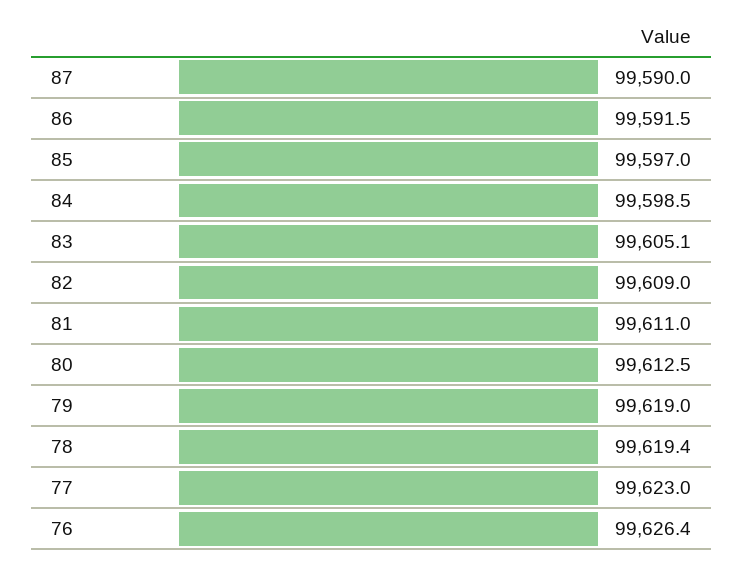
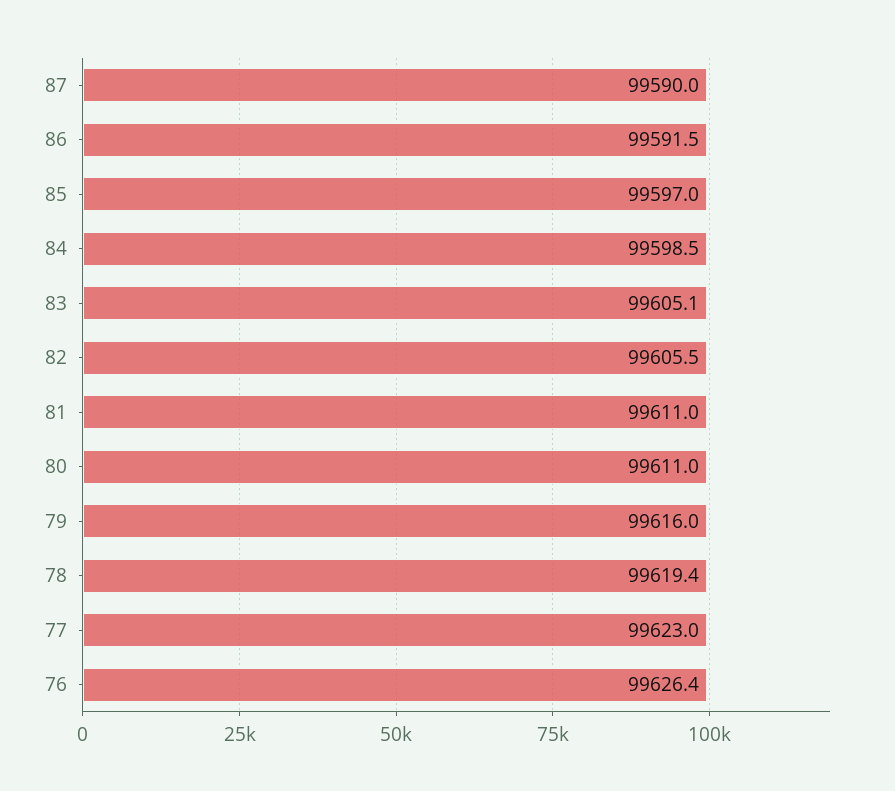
  {
    "87": 99590,
    "86": 99591.5,
    "85": 99597,
    "84": 99598.5,
    "83": 99605.1,
-   "82": 99609,
+   "82": 99605.5,
    "81": 99611,
-   "80": 99612.5,
+   "80": 99611,
-   "79": 99619,
+   "79": 99616,
    "78": 99619.4,
    "77": 99623,
    "76": 99626.4
  }

